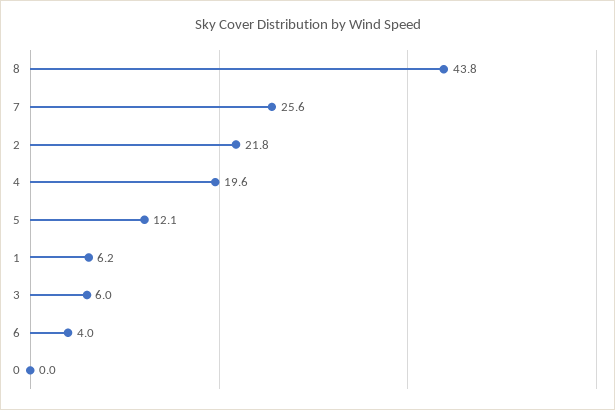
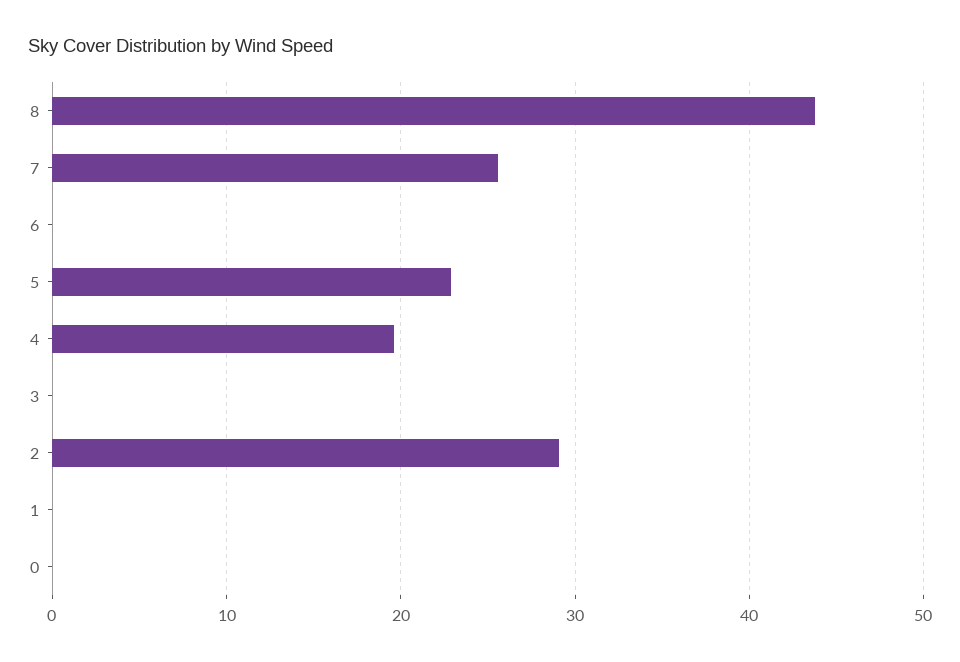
  {
    "8": 43.8,
    "7": 25.6,
-   "2": 21.8,
+   "2": 29,
    "4": 19.6,
-   "5": 12.1,
+   "5": 23,
-   "1": 6.2,
+   "1": 0,
-   "3": 6,
+   "3": 0,
-   "6": 4,
+   "6": 0,
    "0": 0
  }

